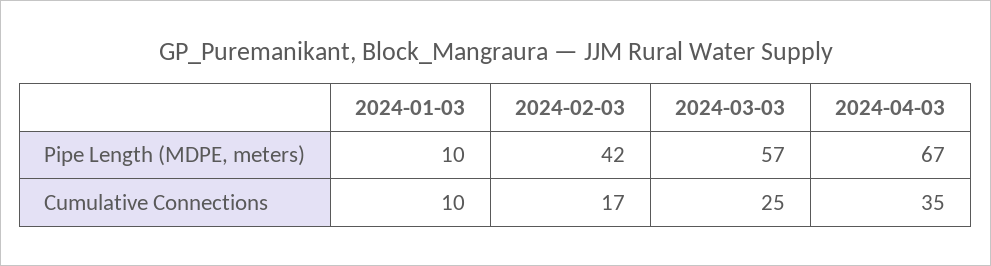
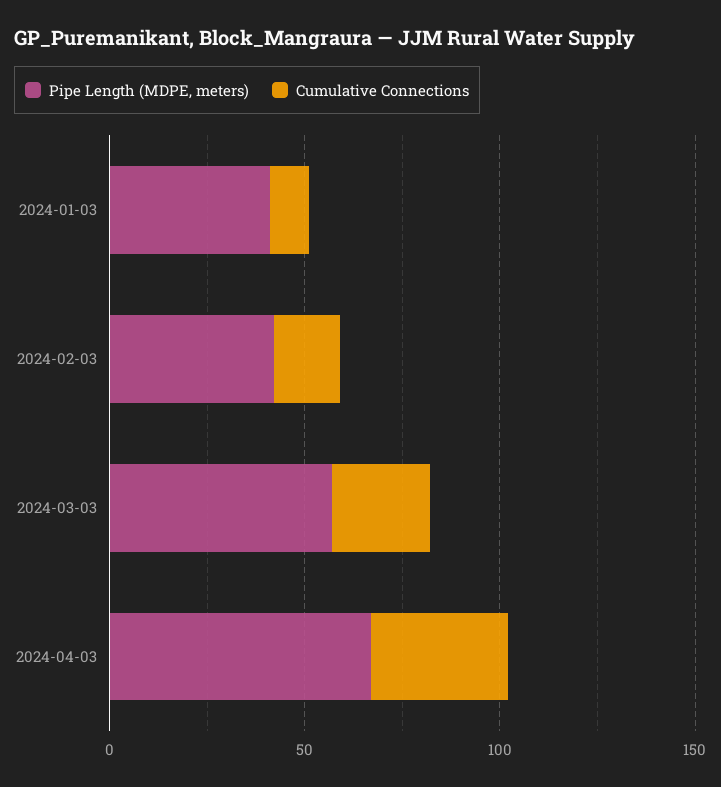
  {
    "Pipe Length (MDPE, meters)": {
-     "2024-01-03": 10,
+     "2024-01-03": 40,
      "2024-02-03": 42,
      "2024-03-03": 57,
      "2024-04-03": 67
    },
    "Cumulative Connections": {
      "2024-01-03": 10,
      "2024-02-03": 17,
      "2024-03-03": 25,
      "2024-04-03": 35
    }
  }

